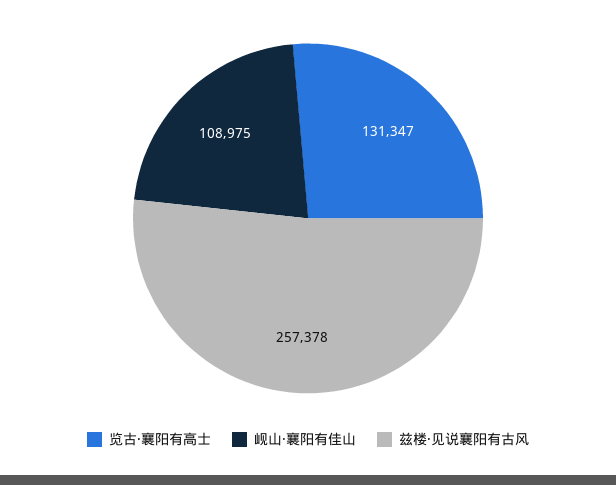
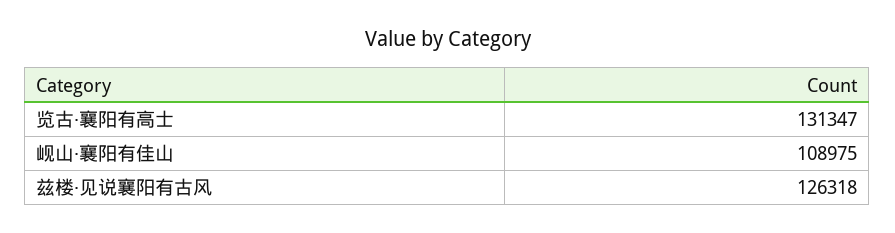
  {
    "览古·襄阳有高士": 131347,
    "岘山·襄阳有佳山": 108975,
-   "兹楼·见说襄阳有古风": 257378
+   "兹楼·见说襄阳有古风": 126318
  }

